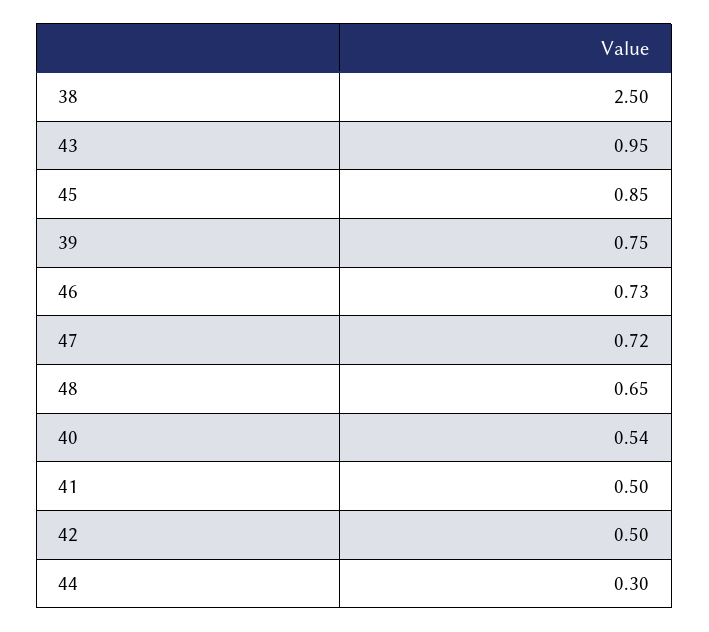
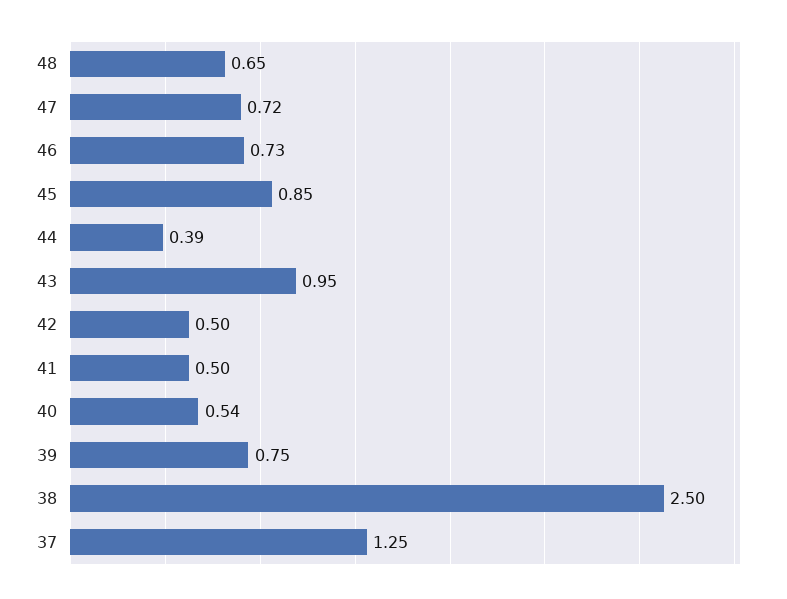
  {
    "38": 2.5,
    "43": 0.95,
    "45": 0.85,
    "39": 0.75,
    "46": 0.73,
    "47": 0.72,
    "48": 0.65,
    "40": 0.54,
    "41": 0.5,
    "42": 0.5,
-   "44": 0.3
+   "44": 0.39,
+   "37": 1.25
  }

